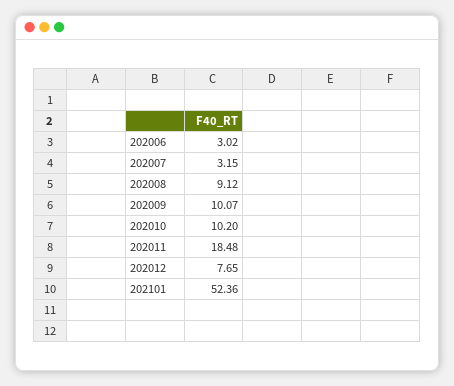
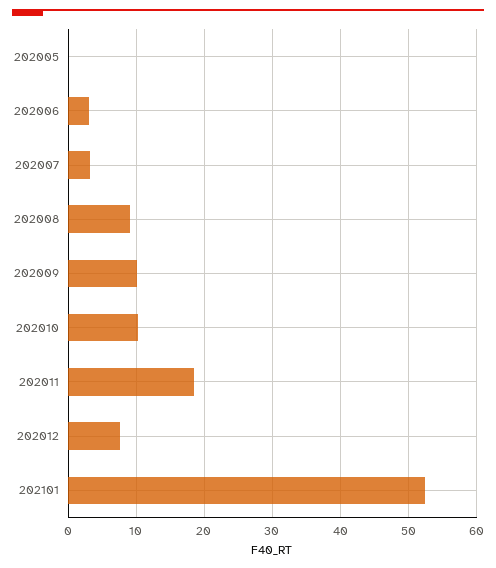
  {
    "202006": 3.02,
    "202007": 3.15,
    "202008": 9.12,
    "202009": 10.07,
    "202010": 10.2,
    "202011": 18.48,
    "202012": 7.65,
-   "202101": 52.36
+   "202101": 52.36,
+   "202005": 0
  }

